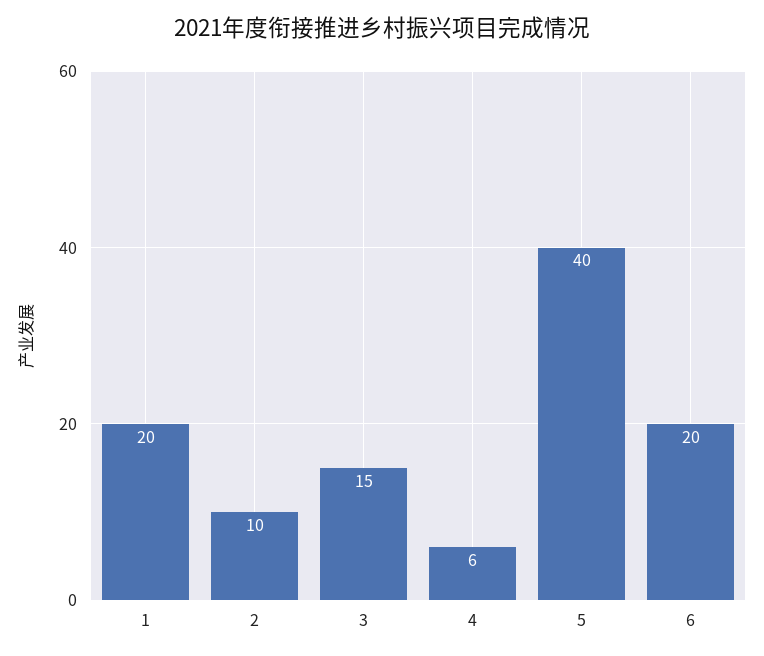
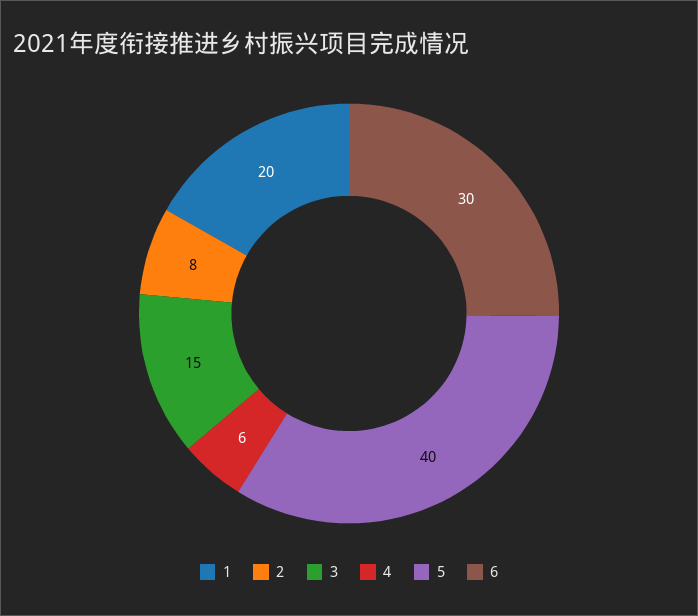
  {
    "1": 20,
-   "2": 10,
+   "2": 8,
    "3": 15,
    "4": 6,
    "5": 40,
-   "6": 20
+   "6": 30
  }

